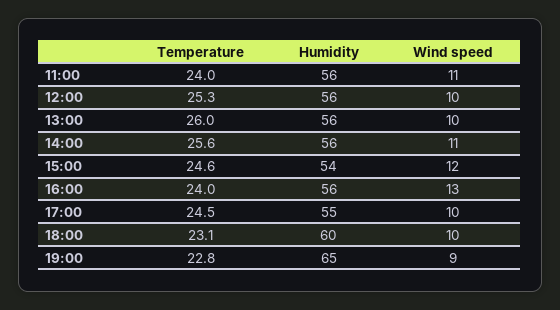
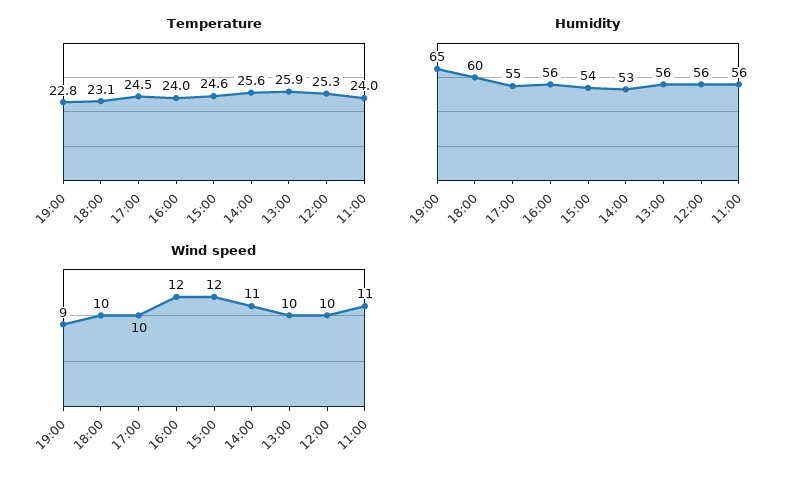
  {
    "Temperature": {
      "11:00": 24,
      "12:00": 25.3,
-     "13:00": 26,
+     "13:00": 25.9,
      "14:00": 25.6,
      "15:00": 24.6,
      "16:00": 24,
      "17:00": 24.5,
      "18:00": 23.1,
      "19:00": 22.8
    },
    "Humidity": {
      "11:00": 56,
      "12:00": 56,
      "13:00": 56,
-     "14:00": 56,
+     "14:00": 53,
      "15:00": 54,
      "16:00": 56,
      "17:00": 55,
      "18:00": 60,
      "19:00": 65
    },
    "Wind speed": {
      "11:00": 11,
      "12:00": 10,
      "13:00": 10,
      "14:00": 11,
      "15:00": 12,
-     "16:00": 13,
+     "16:00": 12,
      "17:00": 10,
      "18:00": 10,
      "19:00": 9
    }
  }

